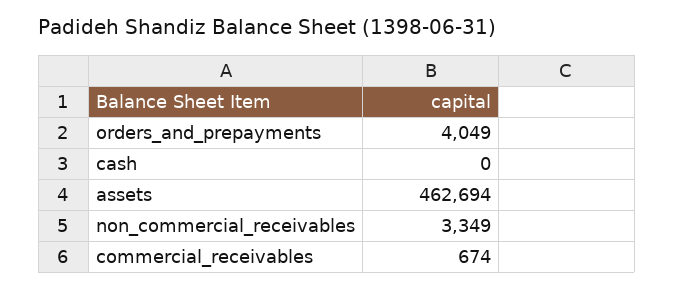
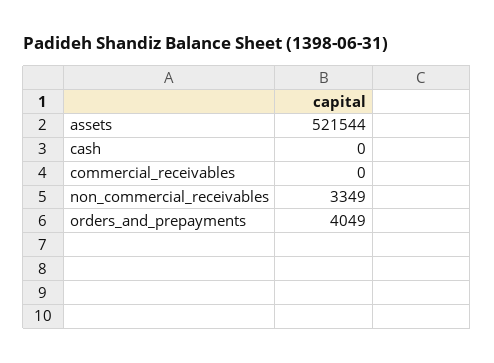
  {
    "orders_and_prepayments": 4049,
    "cash": 0,
-   "assets": 462694,
+   "assets": 521544,
    "non_commercial_receivables": 3349,
-   "commercial_receivables": 674
+   "commercial_receivables": 0
  }

